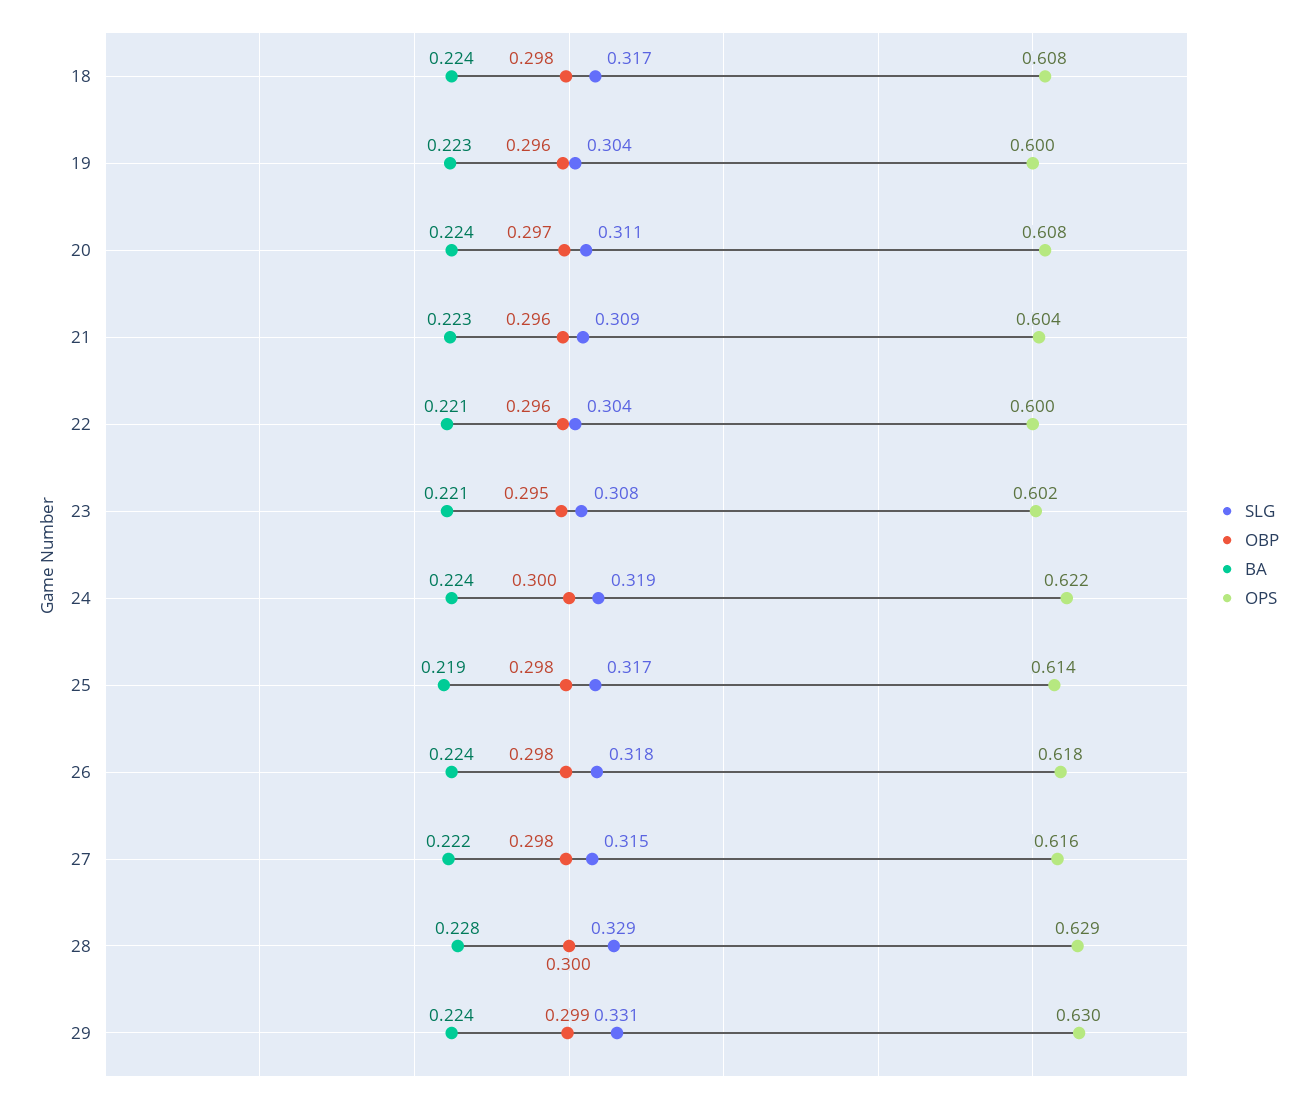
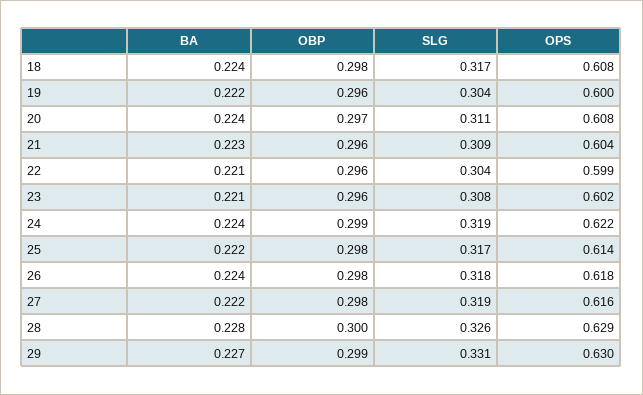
  {
    "SLG": {
      "18": 0.317,
      "19": 0.304,
      "20": 0.311,
      "21": 0.309,
      "22": 0.304,
      "23": 0.308,
      "24": 0.319,
      "25": 0.317,
      "26": 0.318,
-     "27": 0.315,
+     "27": 0.319,
-     "28": 0.329,
+     "28": 0.326,
      "29": 0.331
    },
    "OBP": {
      "18": 0.298,
      "19": 0.296,
      "20": 0.297,
      "21": 0.296,
      "22": 0.296,
-     "23": 0.295,
+     "23": 0.296,
-     "24": 0.3,
+     "24": 0.299,
      "25": 0.298,
      "26": 0.298,
      "27": 0.298,
      "28": 0.3,
      "29": 0.299
    },
    "BA": {
      "18": 0.224,
-     "19": 0.223,
+     "19": 0.222,
      "20": 0.224,
      "21": 0.223,
      "22": 0.221,
      "23": 0.221,
      "24": 0.224,
-     "25": 0.219,
+     "25": 0.222,
      "26": 0.224,
      "27": 0.222,
      "28": 0.228,
-     "29": 0.224
+     "29": 0.227
    },
    "OPS": {
      "18": 0.608,
      "19": 0.6,
      "20": 0.608,
      "21": 0.604,
-     "22": 0.6,
+     "22": 0.599,
      "23": 0.602,
      "24": 0.622,
      "25": 0.614,
      "26": 0.618,
      "27": 0.616,
      "28": 0.629,
      "29": 0.63
    }
  }

